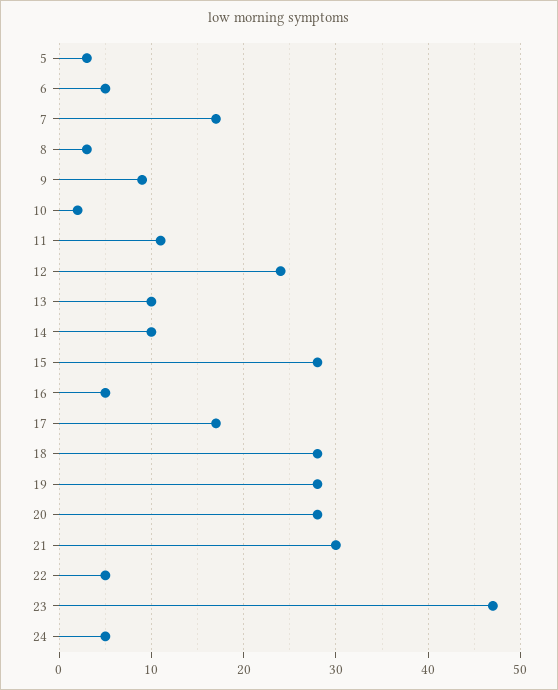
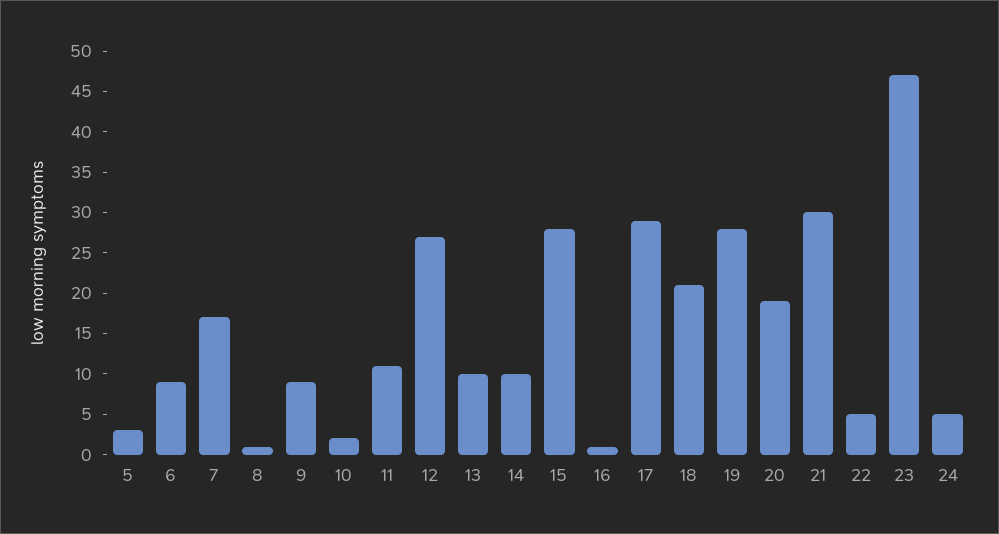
  {
    "5": 3,
-   "6": 5,
+   "6": 9,
    "7": 17,
-   "8": 3,
+   "8": 1,
    "9": 9,
    "10": 2,
    "11": 11,
-   "12": 24,
+   "12": 27,
    "13": 10,
    "14": 10,
    "15": 28,
-   "16": 5,
+   "16": 1,
-   "17": 17,
+   "17": 29,
-   "18": 28,
+   "18": 21,
    "19": 28,
-   "20": 28,
+   "20": 19,
    "21": 30,
    "22": 5,
    "23": 47,
    "24": 5
  }

